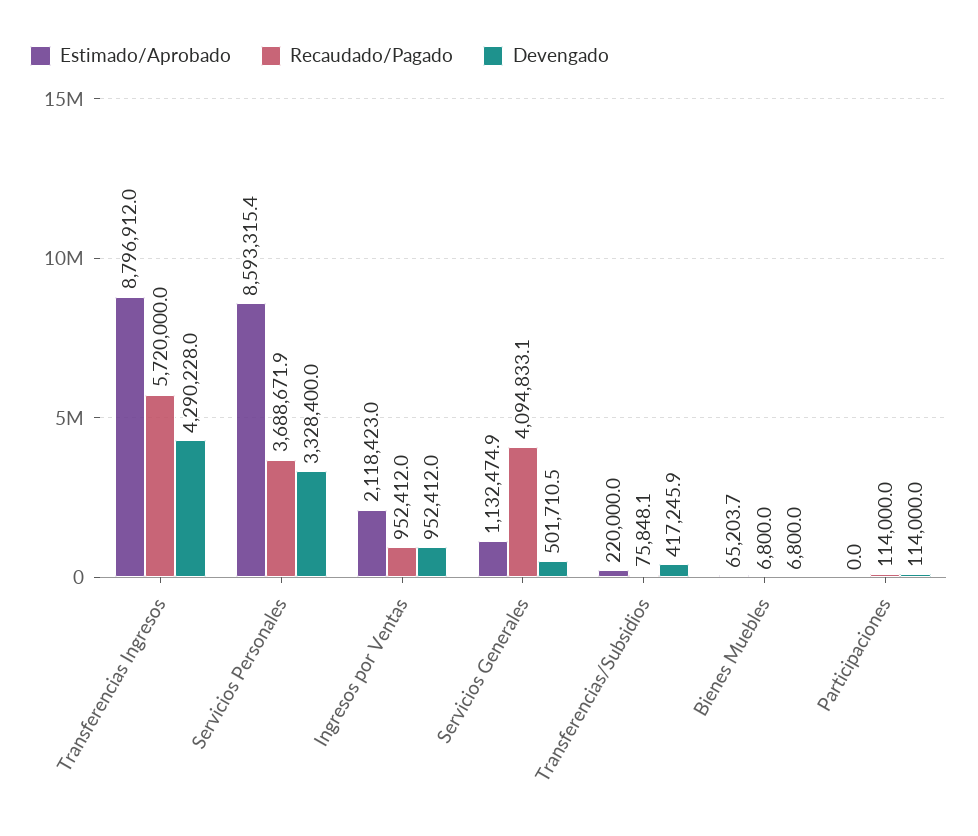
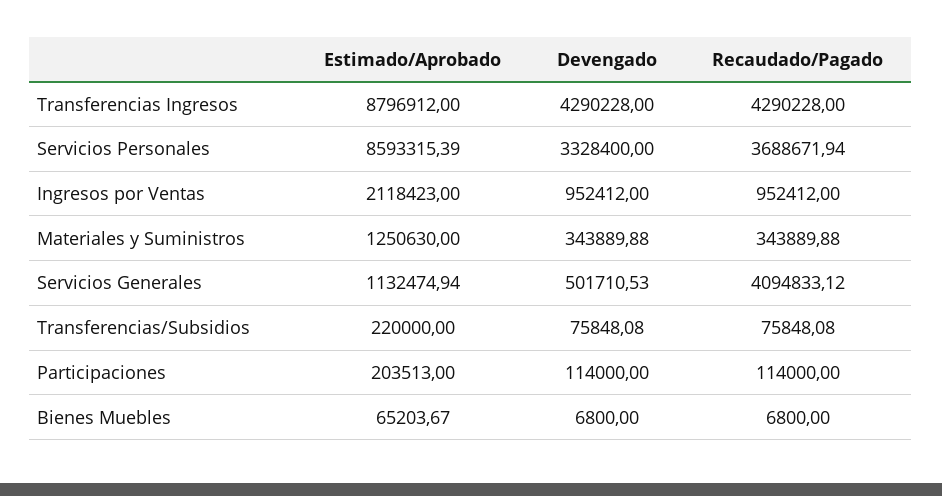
  {
    "Estimado/Aprobado": {
      "Transferencias Ingresos": 8796912,
      "Servicios Personales": 8593315.39,
      "Ingresos por Ventas": 2118423,
      "Servicios Generales": 1132474.94,
      "Transferencias/Subsidios": 220000,
      "Bienes Muebles": 65203.67,
-     "Participaciones": 0
+     "Participaciones": 203513,
+     "Materiales y Suministros": 1250630
    },
    "Recaudado/Pagado": {
-     "Transferencias Ingresos": 5720000,
+     "Transferencias Ingresos": 4290228,
      "Servicios Personales": 3688671.94,
      "Ingresos por Ventas": 952412,
      "Servicios Generales": 4094833.12,
      "Transferencias/Subsidios": 75848.08,
      "Bienes Muebles": 6800,
-     "Participaciones": 114000
+     "Participaciones": 114000,
+     "Materiales y Suministros": 343889.88
    },
    "Devengado": {
      "Transferencias Ingresos": 4290228,
      "Servicios Personales": 3328400,
      "Ingresos por Ventas": 952412,
      "Servicios Generales": 501710.53,
-     "Transferencias/Subsidios": 417245.9,
+     "Transferencias/Subsidios": 75848.08,
      "Bienes Muebles": 6800,
-     "Participaciones": 114000
+     "Participaciones": 114000,
+     "Materiales y Suministros": 343889.88
    }
  }

